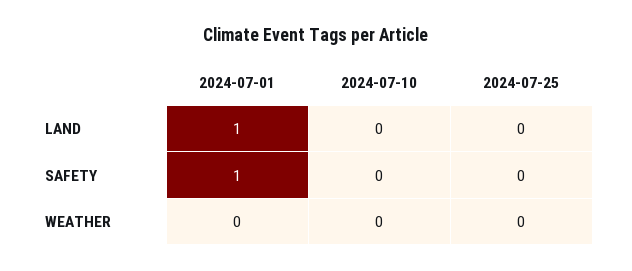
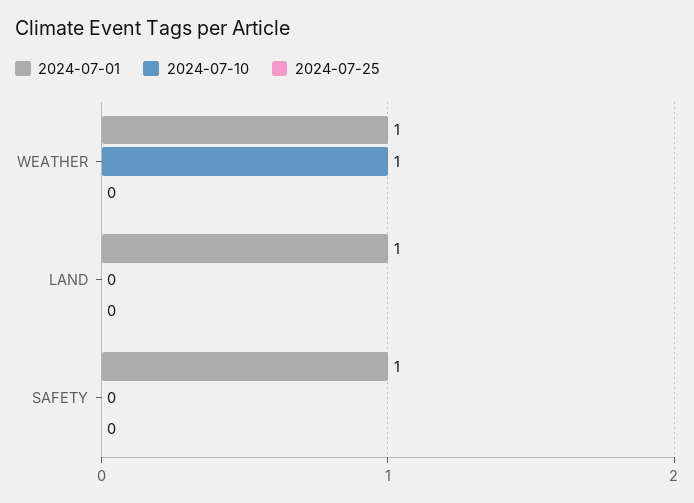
  {
    "2024-07-01": {
      "LAND": 1,
      "SAFETY": 1,
-     "WEATHER": 0
+     "WEATHER": 1
    },
    "2024-07-10": {
      "LAND": 0,
      "SAFETY": 0,
-     "WEATHER": 0
+     "WEATHER": 1
    },
    "2024-07-25": {
      "LAND": 0,
      "SAFETY": 0,
      "WEATHER": 0
    }
  }

